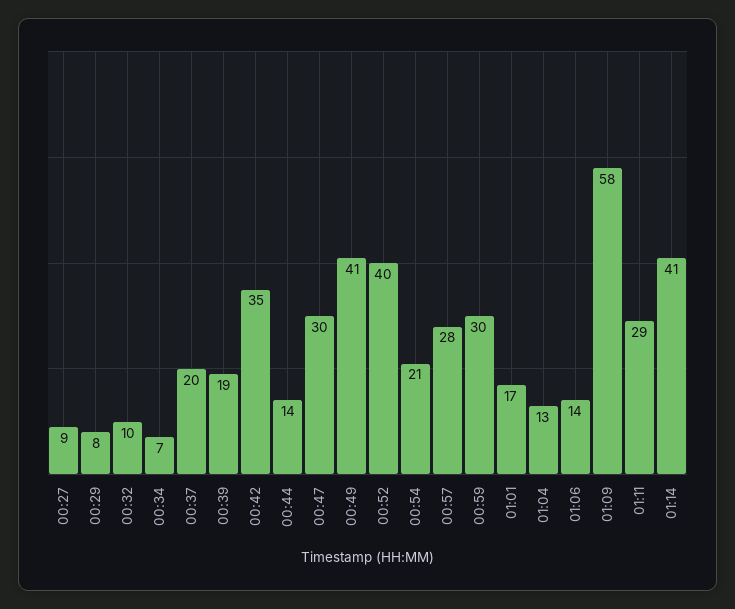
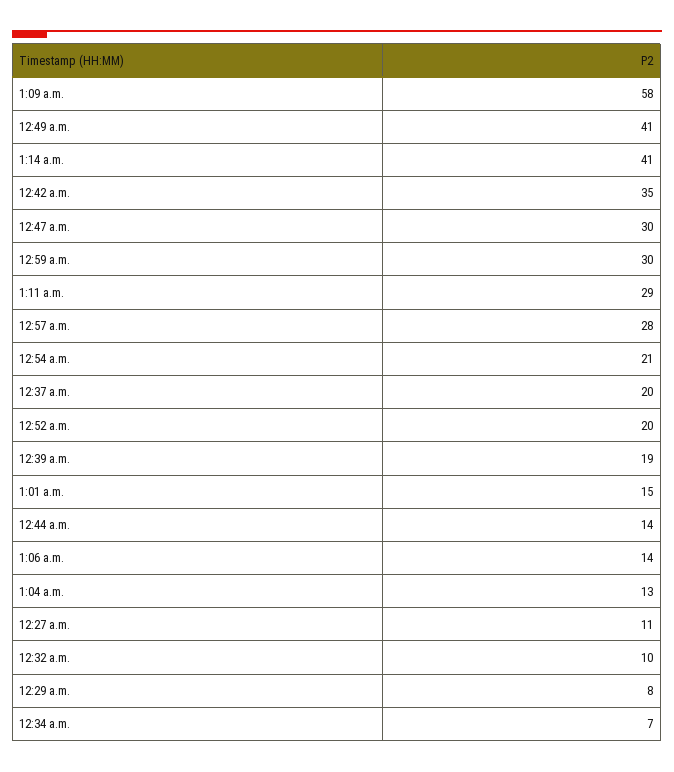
  {
-   "00:27": 9,
+   "00:27": 11,
    "00:29": 8,
    "00:32": 10,
    "00:34": 7,
    "00:37": 20,
    "00:39": 19,
    "00:42": 35,
    "00:44": 14,
    "00:47": 30,
    "00:49": 41,
-   "00:52": 40,
+   "00:52": 20,
    "00:54": 21,
    "00:57": 28,
    "00:59": 30,
-   "01:01": 17,
+   "01:01": 15,
    "01:04": 13,
    "01:06": 14,
    "01:09": 58,
    "01:11": 29,
    "01:14": 41
  }

